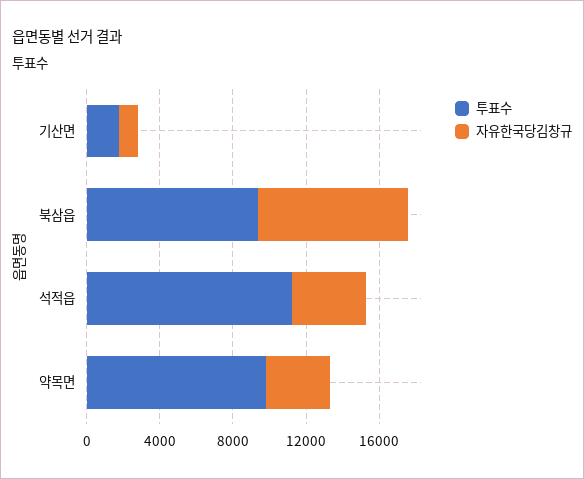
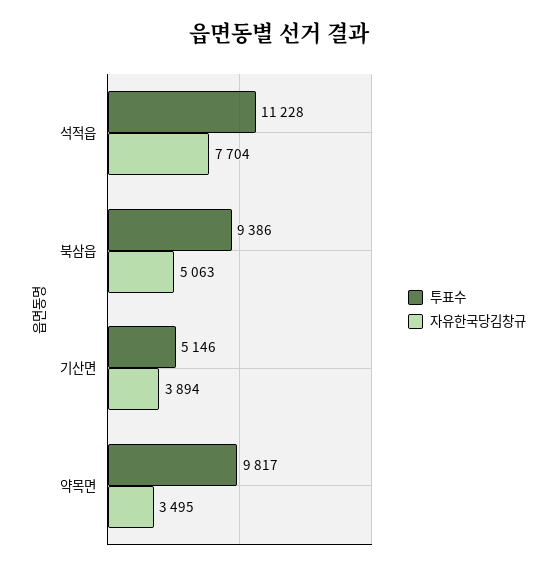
  {
    "투표수": {
-     "기산면": 2000,
+     "기산면": 5146,
      "북삼읍": 9386,
      "석적읍": 11228,
      "약목면": 9817
    },
    "자유한국당김창규": {
-     "기산면": 1000,
+     "기산면": 3894,
-     "북삼읍": 8000,
+     "북삼읍": 5063,
-     "석적읍": 4000,
+     "석적읍": 7704,
      "약목면": 3495
    }
  }

